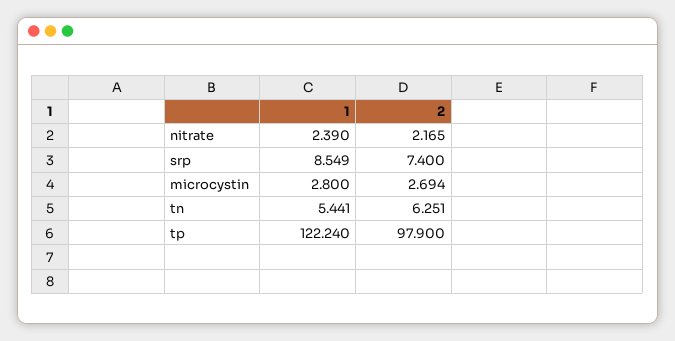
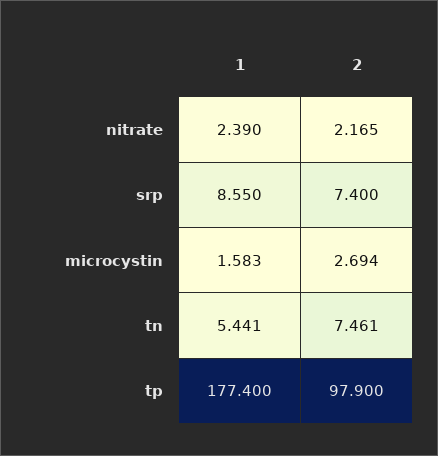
  {
    "1": {
      "nitrate": 2.39,
-     "srp": 8.549,
+     "srp": 8.55,
-     "microcystin": 2.8,
+     "microcystin": 1.583,
      "tn": 5.441,
-     "tp": 122.24
+     "tp": 177.4
    },
    "2": {
      "nitrate": 2.165,
      "srp": 7.4,
      "microcystin": 2.694,
-     "tn": 6.251,
+     "tn": 7.461,
      "tp": 97.9
    }
  }

